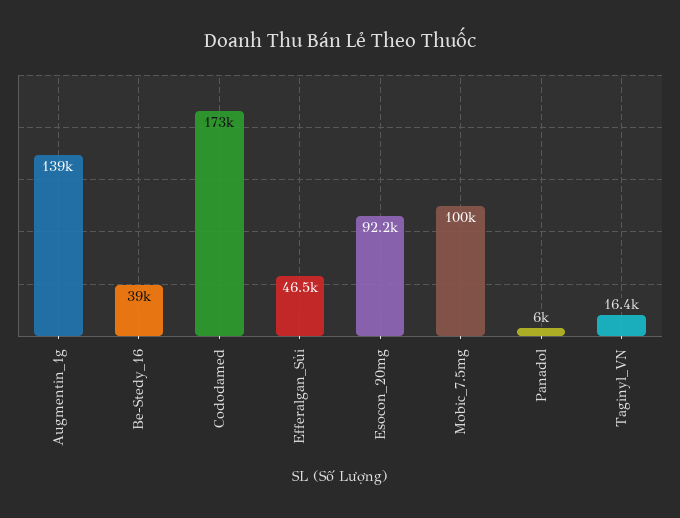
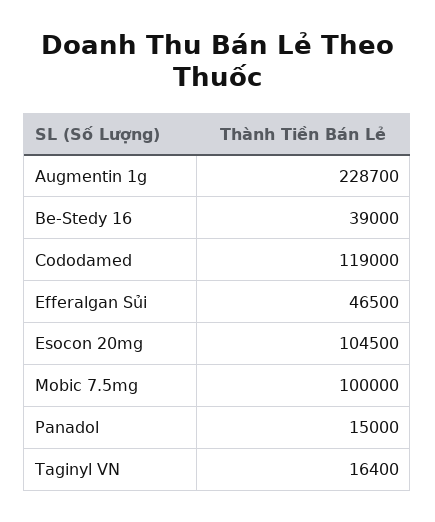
  {
-   "Augmentin_1g": 139000,
+   "Augmentin_1g": 228700,
    "Be-Stedy_16": 39000,
-   "Cododamed": 173000,
+   "Cododamed": 119000,
    "Efferalgan_Sủi": 46500,
-   "Esocon_20mg": 92200,
+   "Esocon_20mg": 104500,
    "Mobic_7.5mg": 100000,
-   "Panadol": 6000,
+   "Panadol": 15000,
    "Taginyl_VN": 16400
  }

